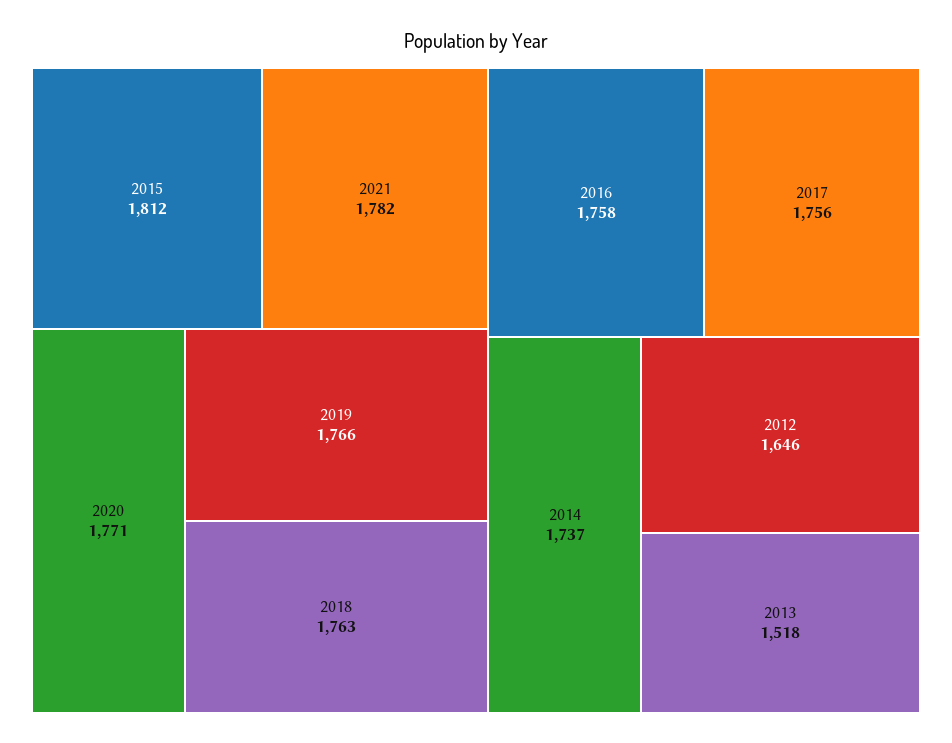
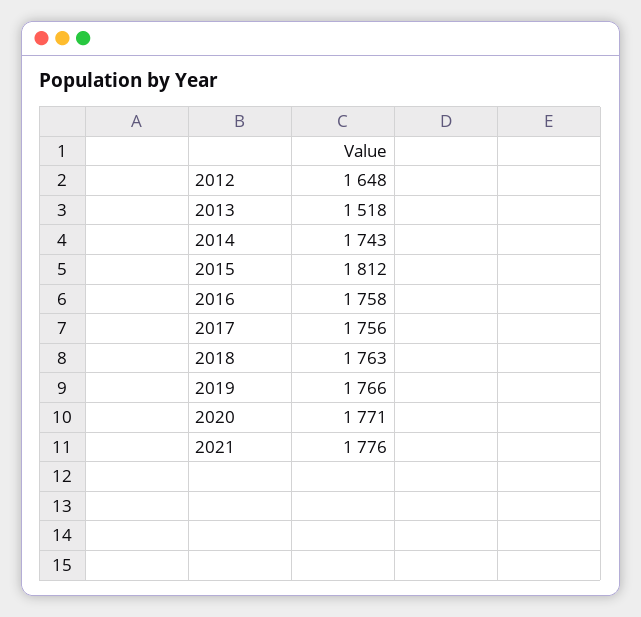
  {
    "2015": 1812,
-   "2021": 1782,
+   "2021": 1776,
    "2020": 1771,
    "2019": 1766,
    "2018": 1763,
    "2016": 1758,
    "2017": 1756,
-   "2014": 1737,
+   "2014": 1743,
-   "2012": 1646,
+   "2012": 1648,
    "2013": 1518
  }

